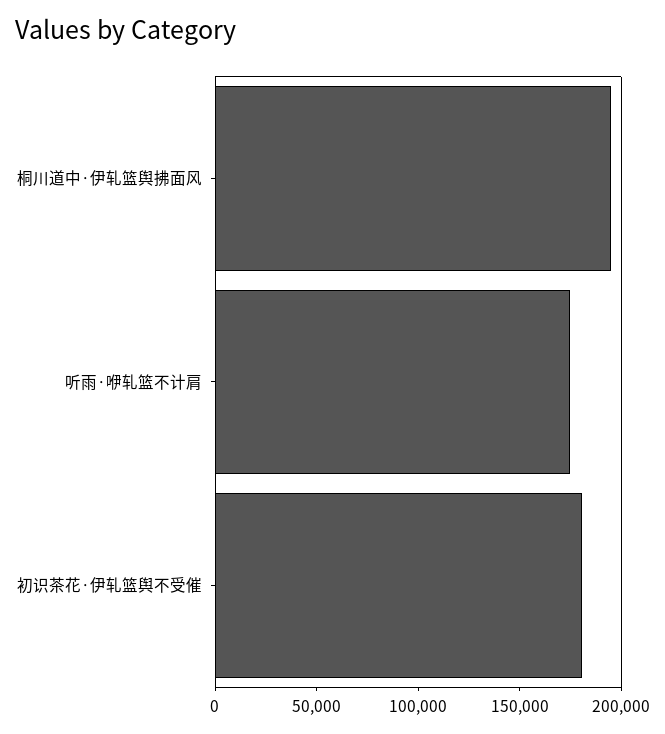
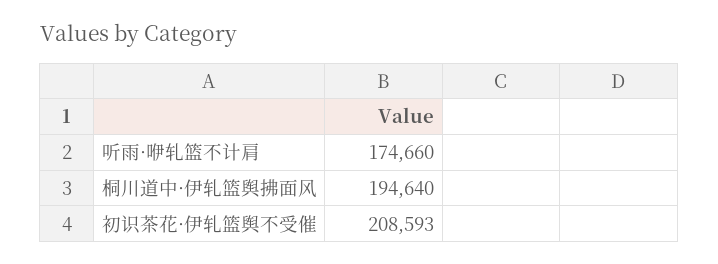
  {
    "桐川道中·伊轧篮舆拂面风": 194640,
    "听雨·咿轧篮不计肩": 174660,
-   "初识茶花·伊轧篮舆不受催": 180000
+   "初识茶花·伊轧篮舆不受催": 208593
  }

